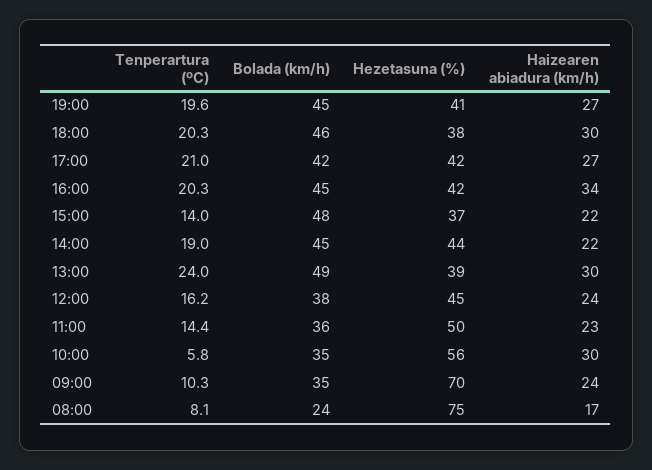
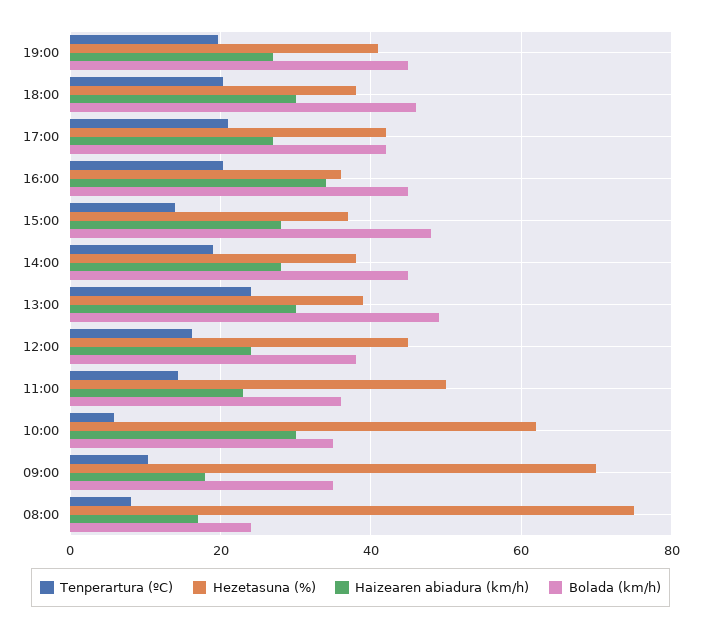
  {
    "Tenperartura (ºC)": {
      "19:00": 19.6,
      "18:00": 20.3,
      "17:00": 21,
      "16:00": 20.3,
      "15:00": 14,
      "14:00": 19,
      "13:00": 24,
      "12:00": 16.2,
      "11:00": 14.4,
      "10:00": 5.8,
      "09:00": 10.3,
      "08:00": 8.1
    },
    "Bolada (km/h)": {
      "19:00": 45,
      "18:00": 46,
      "17:00": 42,
      "16:00": 45,
      "15:00": 48,
      "14:00": 45,
      "13:00": 49,
      "12:00": 38,
      "11:00": 36,
      "10:00": 35,
      "09:00": 35,
      "08:00": 24
    },
    "Hezetasuna (%)": {
      "19:00": 41,
      "18:00": 38,
      "17:00": 42,
-     "16:00": 42,
+     "16:00": 36,
      "15:00": 37,
-     "14:00": 44,
+     "14:00": 38,
      "13:00": 39,
      "12:00": 45,
      "11:00": 50,
-     "10:00": 56,
+     "10:00": 62,
      "09:00": 70,
      "08:00": 75
    },
    "Haizearen abiadura (km/h)": {
      "19:00": 27,
      "18:00": 30,
      "17:00": 27,
      "16:00": 34,
-     "15:00": 22,
+     "15:00": 28,
-     "14:00": 22,
+     "14:00": 28,
      "13:00": 30,
      "12:00": 24,
      "11:00": 23,
      "10:00": 30,
-     "09:00": 24,
+     "09:00": 18,
      "08:00": 17
    }
  }

